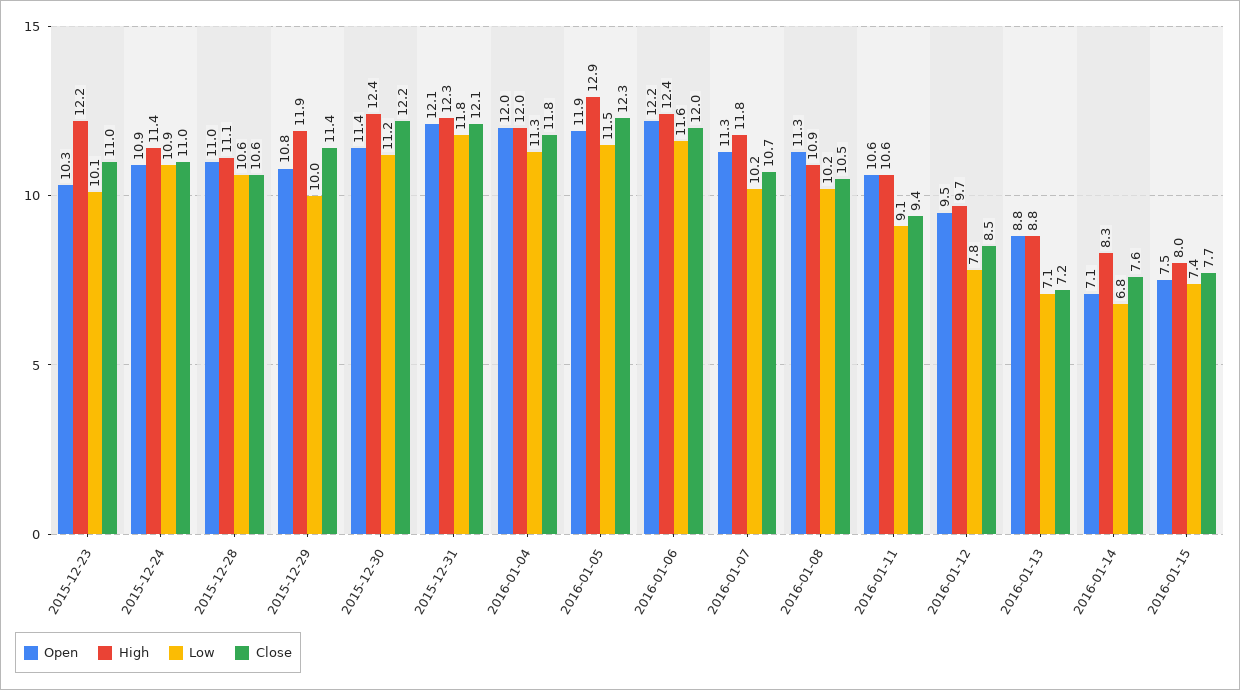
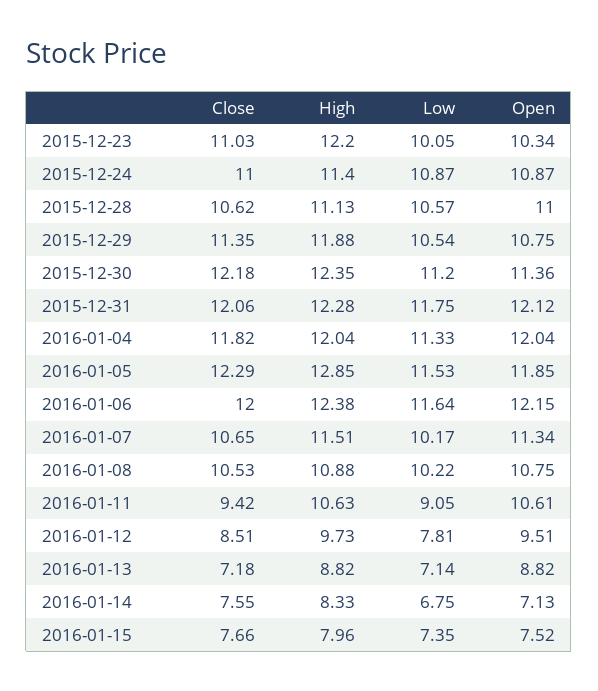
  {
    "Open": {
      "2015-12-23": 10.34,
      "2015-12-24": 10.87,
      "2015-12-28": 11,
      "2015-12-29": 10.75,
      "2015-12-30": 11.36,
      "2015-12-31": 12.12,
      "2016-01-04": 12.04,
      "2016-01-05": 11.85,
      "2016-01-06": 12.15,
      "2016-01-07": 11.34,
-     "2016-01-08": 11.3,
+     "2016-01-08": 10.75,
      "2016-01-11": 10.61,
      "2016-01-12": 9.51,
      "2016-01-13": 8.82,
      "2016-01-14": 7.13,
      "2016-01-15": 7.52
    },
    "High": {
      "2015-12-23": 12.2,
      "2015-12-24": 11.4,
      "2015-12-28": 11.13,
      "2015-12-29": 11.88,
      "2015-12-30": 12.35,
      "2015-12-31": 12.28,
      "2016-01-04": 12.04,
      "2016-01-05": 12.85,
      "2016-01-06": 12.38,
-     "2016-01-07": 11.8,
+     "2016-01-07": 11.51,
      "2016-01-08": 10.88,
      "2016-01-11": 10.63,
      "2016-01-12": 9.73,
      "2016-01-13": 8.82,
      "2016-01-14": 8.33,
      "2016-01-15": 7.96
    },
    "Low": {
      "2015-12-23": 10.05,
      "2015-12-24": 10.87,
      "2015-12-28": 10.57,
-     "2015-12-29": 10,
+     "2015-12-29": 10.54,
      "2015-12-30": 11.2,
      "2015-12-31": 11.75,
      "2016-01-04": 11.33,
      "2016-01-05": 11.53,
      "2016-01-06": 11.64,
      "2016-01-07": 10.17,
      "2016-01-08": 10.22,
      "2016-01-11": 9.05,
      "2016-01-12": 7.81,
      "2016-01-13": 7.14,
      "2016-01-14": 6.75,
      "2016-01-15": 7.35
    },
    "Close": {
      "2015-12-23": 11.03,
      "2015-12-24": 11,
      "2015-12-28": 10.62,
      "2015-12-29": 11.35,
      "2015-12-30": 12.18,
      "2015-12-31": 12.06,
      "2016-01-04": 11.82,
      "2016-01-05": 12.29,
      "2016-01-06": 12,
      "2016-01-07": 10.65,
      "2016-01-08": 10.53,
      "2016-01-11": 9.42,
      "2016-01-12": 8.51,
      "2016-01-13": 7.18,
      "2016-01-14": 7.55,
      "2016-01-15": 7.66
    }
  }

